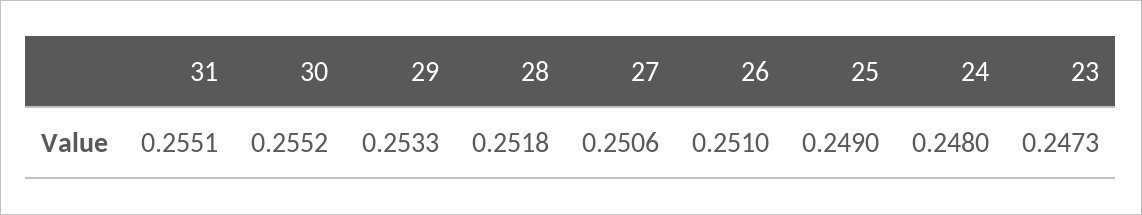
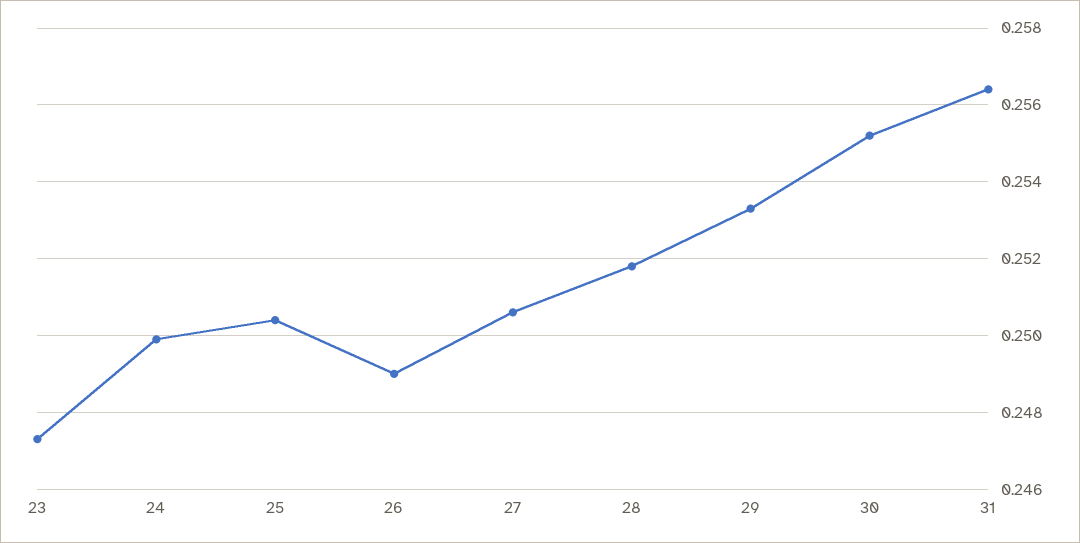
  {
-   "31": 0.2551,
+   "31": 0.2565,
    "30": 0.2552,
    "29": 0.2533,
    "28": 0.2518,
    "27": 0.2506,
-   "26": 0.251,
+   "26": 0.249,
-   "25": 0.249,
+   "25": 0.2505,
-   "24": 0.248,
+   "24": 0.25,
    "23": 0.2473
  }

